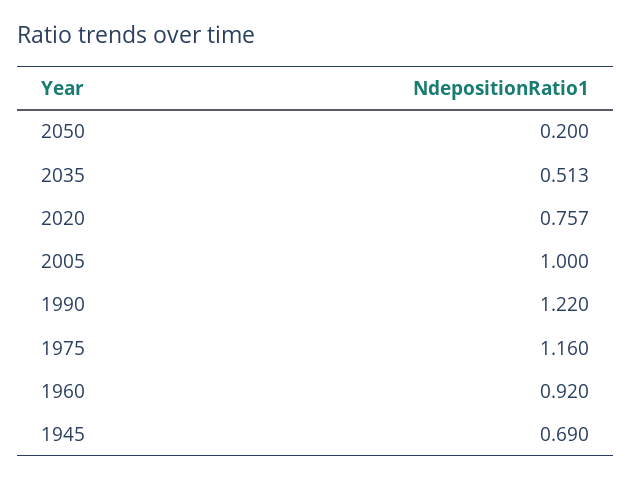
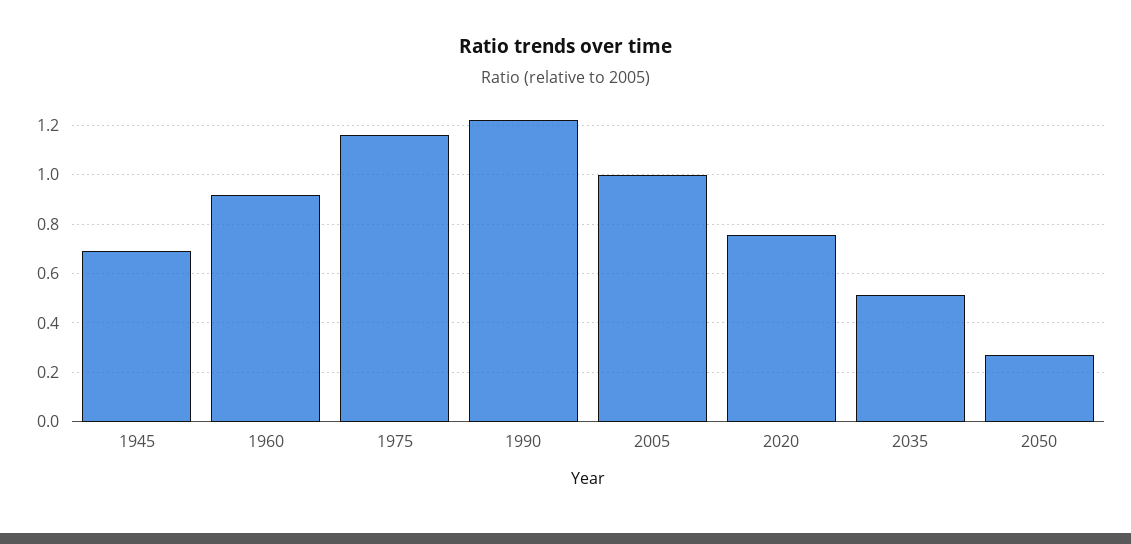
  {
-   "2050": 0.2,
+   "2050": 0.275,
    "2035": 0.513,
    "2020": 0.757,
    "2005": 1,
    "1990": 1.22,
    "1975": 1.16,
    "1960": 0.92,
    "1945": 0.69
  }

